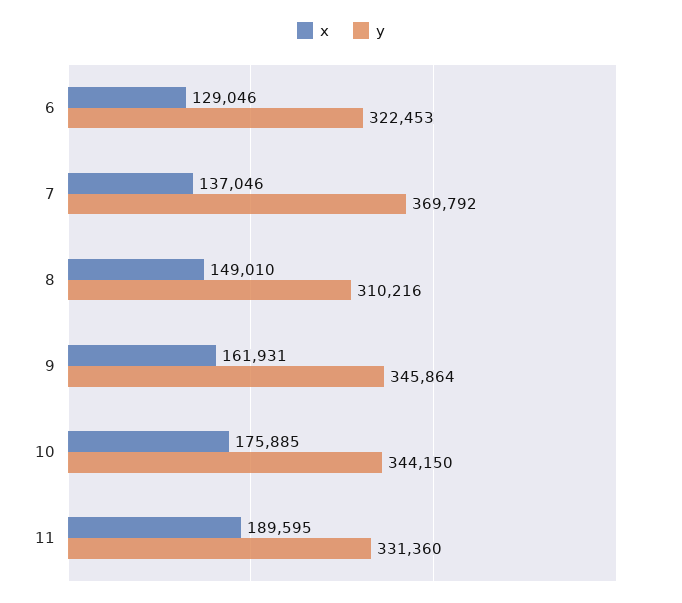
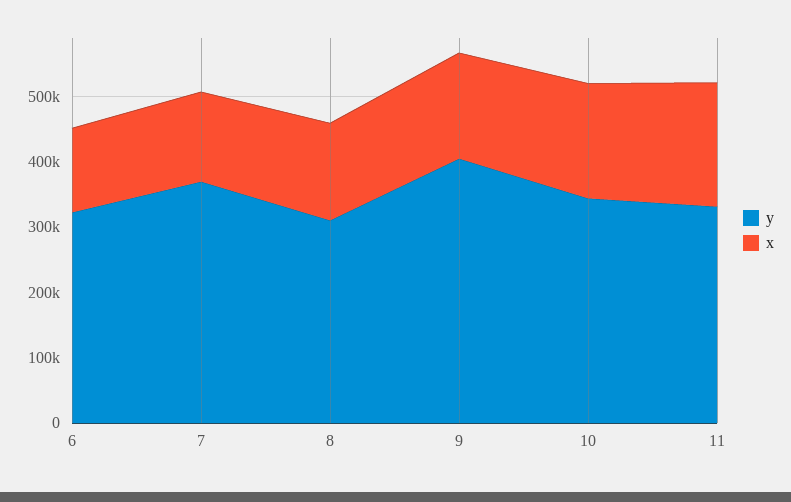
  {
    "x": {
      "6": 129046,
      "7": 137046,
      "8": 149010,
      "9": 161931,
      "10": 175885,
      "11": 189595
    },
    "y": {
      "6": 322453,
      "7": 369792,
      "8": 310216,
-     "9": 345864,
+     "9": 400000,
      "10": 344150,
      "11": 331360
    }
  }

